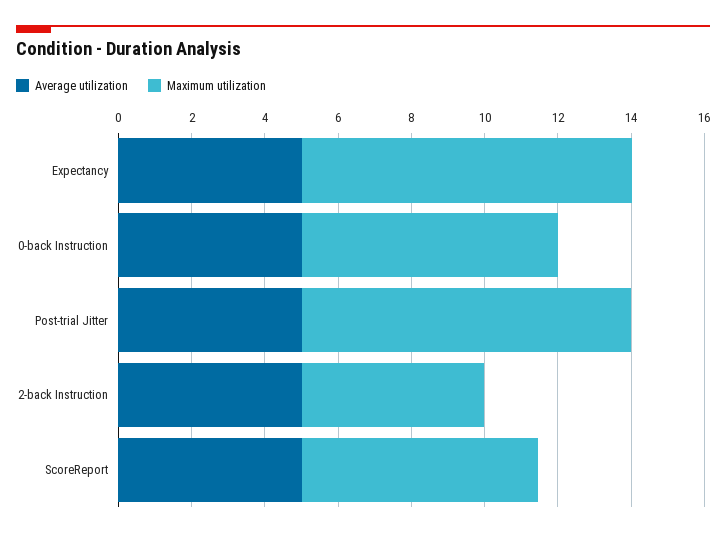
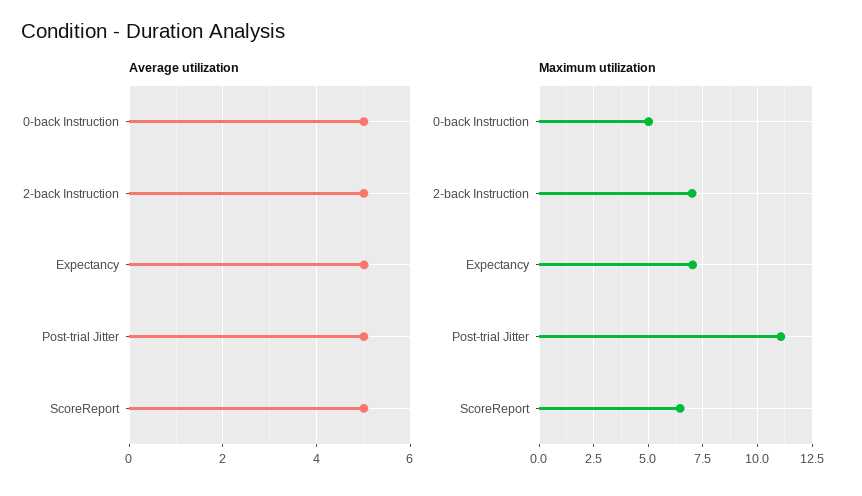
  {
    "Average utilization": {
      "Expectancy": 5,
      "0-back Instruction": 5,
      "Post-trial Jitter": 5,
      "2-back Instruction": 5,
      "ScoreReport": 5
    },
    "Maximum utilization": {
-     "Expectancy": 9,
+     "Expectancy": 7,
-     "0-back Instruction": 7,
+     "0-back Instruction": 5,
-     "Post-trial Jitter": 9,
+     "Post-trial Jitter": 11,
-     "2-back Instruction": 5,
+     "2-back Instruction": 7,
      "ScoreReport": 6.5
    }
  }

